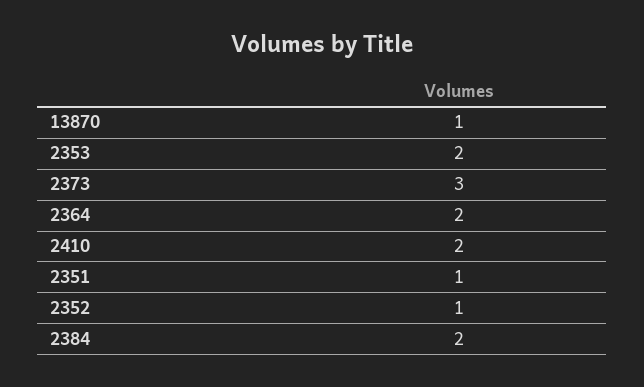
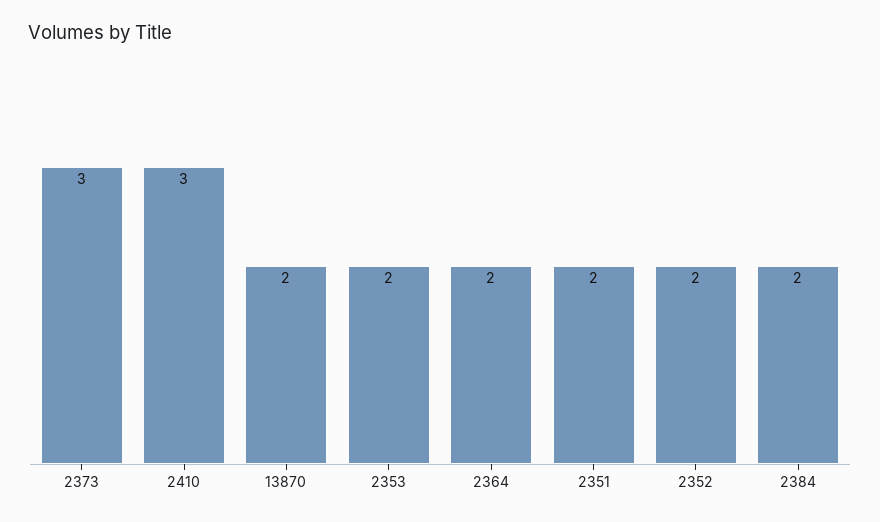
  {
-   "13870": 1,
+   "13870": 2,
    "2353": 2,
    "2373": 3,
    "2364": 2,
-   "2410": 2,
+   "2410": 3,
-   "2351": 1,
+   "2351": 2,
-   "2352": 1,
+   "2352": 2,
    "2384": 2
  }

